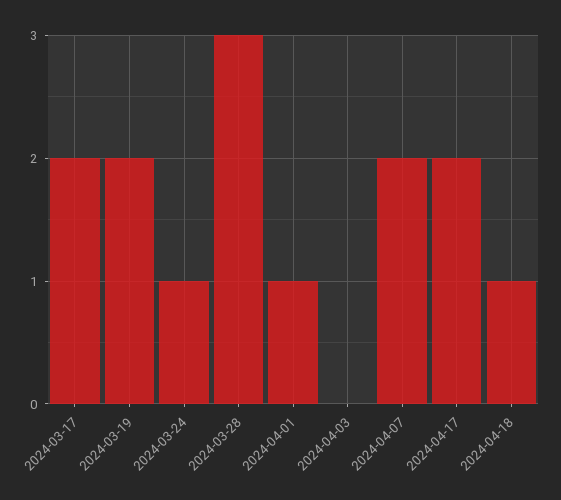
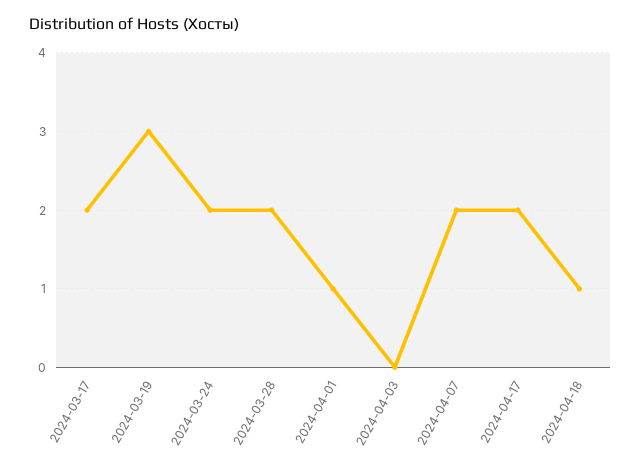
  {
    "2024-03-17": 2,
-   "2024-03-19": 2,
+   "2024-03-19": 3,
-   "2024-03-24": 1,
+   "2024-03-24": 2,
-   "2024-03-28": 3,
+   "2024-03-28": 2,
    "2024-04-01": 1,
    "2024-04-03": 0,
    "2024-04-07": 2,
    "2024-04-17": 2,
    "2024-04-18": 1
  }

